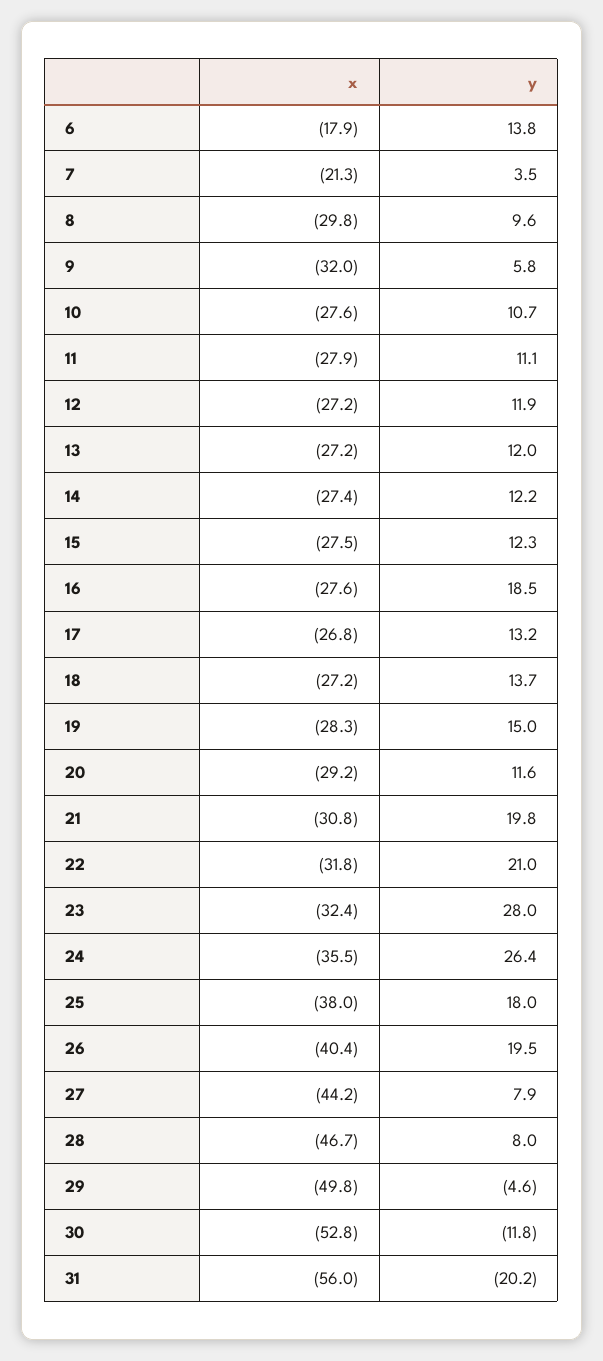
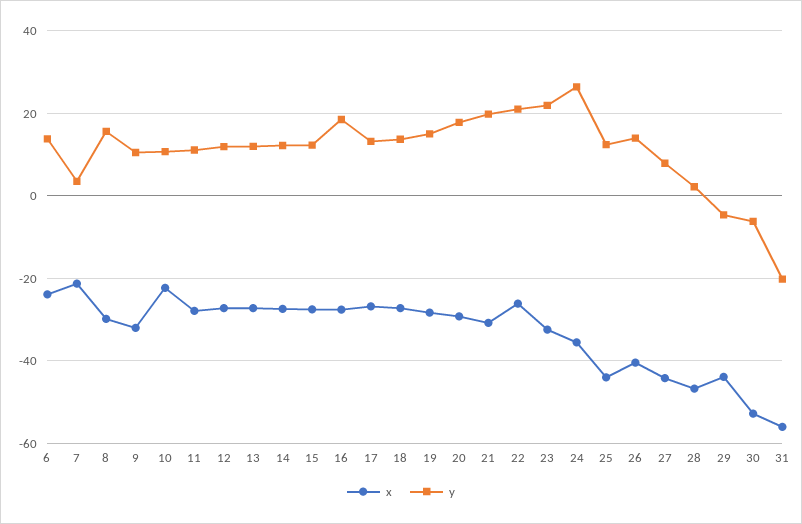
  {
    "x": {
-     "6": -17.9,
+     "6": -24,
      "7": -21.3,
      "8": -29.8,
      "9": -32,
-     "10": -27.6,
+     "10": -22,
      "11": -27.9,
      "12": -27.2,
      "13": -27.2,
      "14": -27.4,
      "15": -27.5,
      "16": -27.6,
      "17": -26.8,
      "18": -27.2,
      "19": -28.3,
      "20": -29.2,
      "21": -30.8,
-     "22": -31.8,
+     "22": -26,
      "23": -32.4,
      "24": -35.5,
-     "25": -38,
+     "25": -44,
      "26": -40.4,
      "27": -44.2,
      "28": -46.7,
-     "29": -49.8,
+     "29": -44,
      "30": -52.8,
      "31": -56
    },
    "y": {
      "6": 13.8,
      "7": 3.5,
-     "8": 9.6,
+     "8": 16,
-     "9": 5.8,
+     "9": 10,
      "10": 10.7,
      "11": 11.1,
      "12": 11.9,
      "13": 12,
      "14": 12.2,
      "15": 12.3,
      "16": 18.5,
      "17": 13.2,
      "18": 13.7,
      "19": 15,
-     "20": 11.6,
+     "20": 18,
      "21": 19.8,
      "22": 21,
-     "23": 28,
+     "23": 22,
      "24": 26.4,
-     "25": 18,
+     "25": 12,
-     "26": 19.5,
+     "26": 14,
      "27": 7.9,
-     "28": 8,
+     "28": 2,
      "29": -4.6,
-     "30": -11.8,
+     "30": -6,
      "31": -20.2
    }
  }

